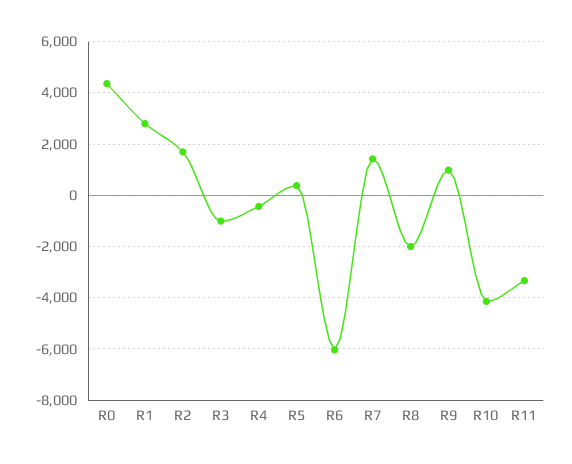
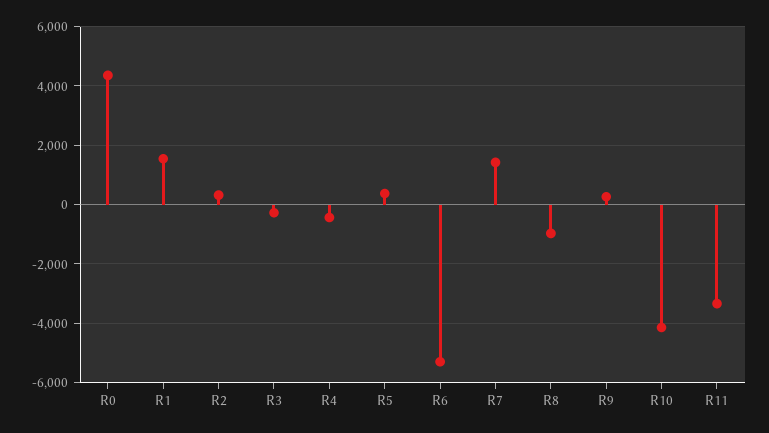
  {
    "R0": 4250,
-   "R1": 2750,
+   "R1": 1500,
-   "R2": 1750,
+   "R2": 250,
-   "R3": -1000,
+   "R3": -250,
    "R4": -500,
    "R5": 500,
-   "R6": -6000,
+   "R6": -5250,
    "R7": 1500,
-   "R8": -2000,
+   "R8": -1000,
-   "R9": 1000,
+   "R9": 250,
    "R10": -4250,
    "R11": -3250
  }

